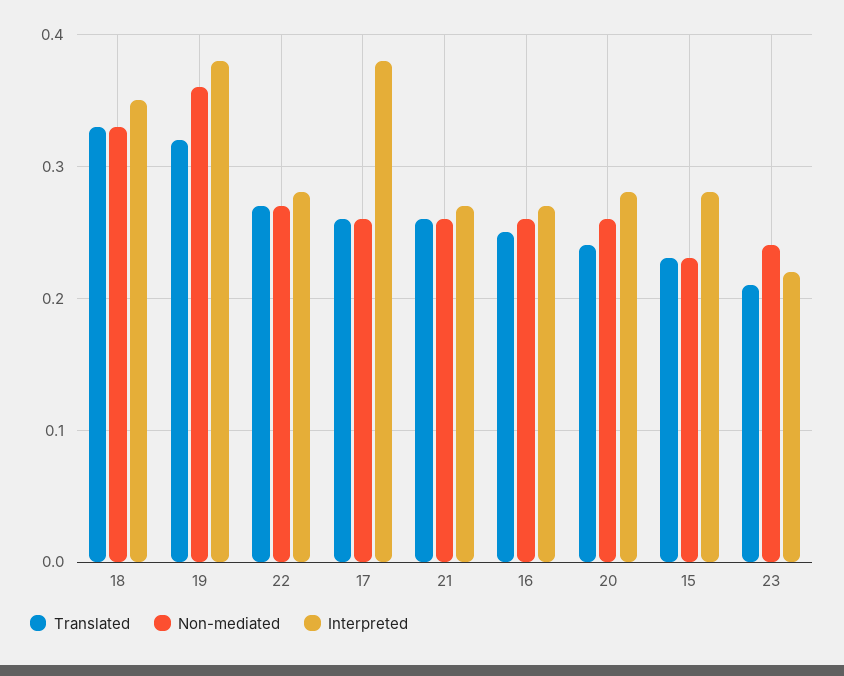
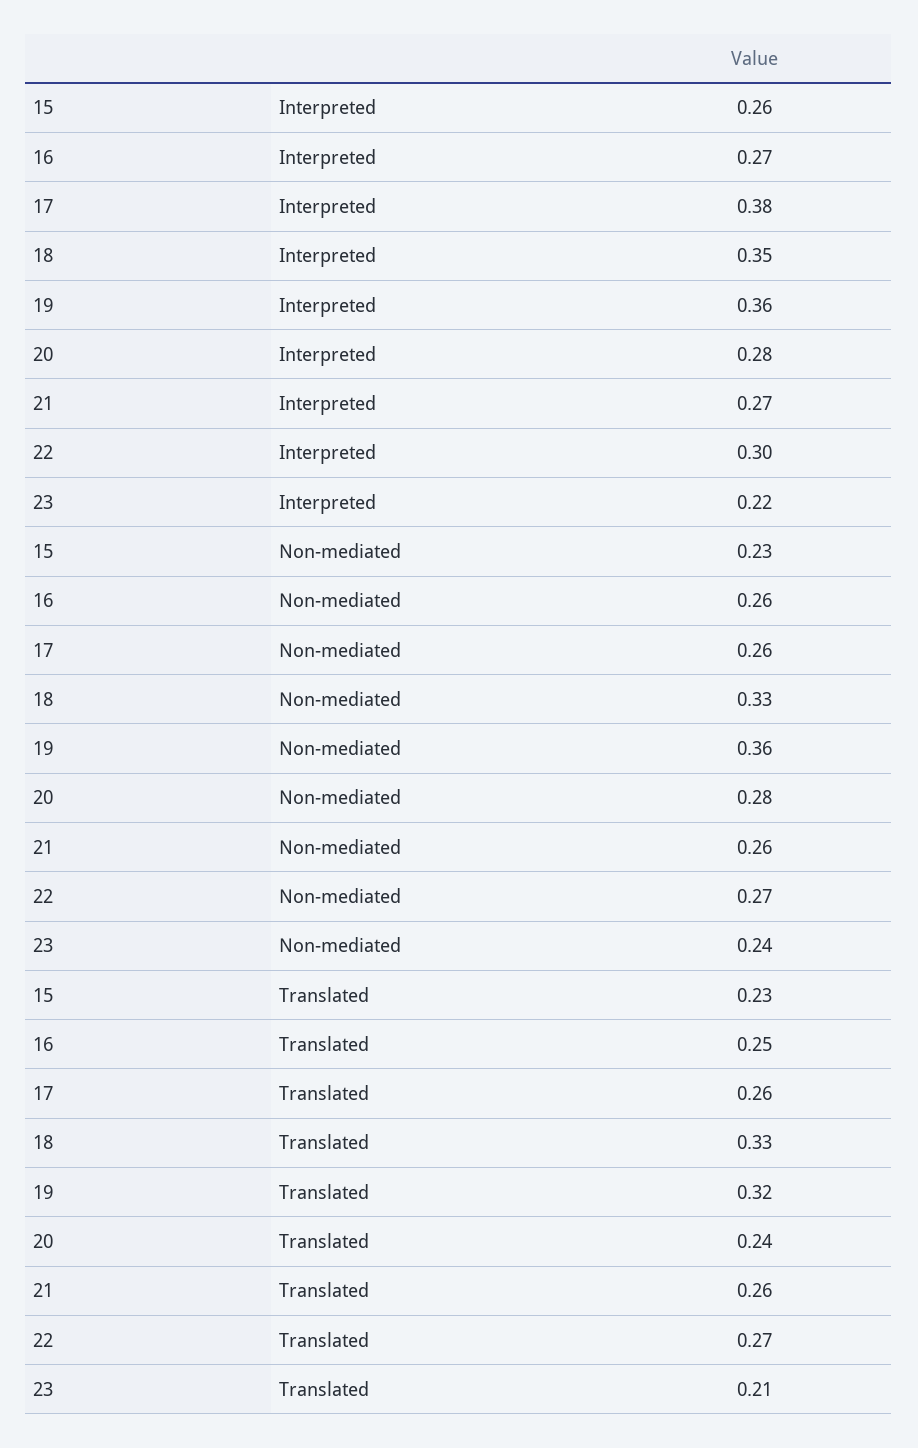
  {
    "Translated": {
      "18": 0.33,
      "19": 0.32,
      "22": 0.27,
      "17": 0.26,
      "21": 0.26,
      "16": 0.25,
      "20": 0.24,
      "15": 0.23,
      "23": 0.21
    },
    "Non-mediated": {
      "18": 0.33,
      "19": 0.36,
      "22": 0.27,
      "17": 0.26,
      "21": 0.26,
      "16": 0.26,
-     "20": 0.26,
+     "20": 0.28,
      "15": 0.23,
      "23": 0.24
    },
    "Interpreted": {
      "18": 0.35,
-     "19": 0.38,
+     "19": 0.36,
-     "22": 0.28,
+     "22": 0.3,
      "17": 0.38,
      "21": 0.27,
      "16": 0.27,
      "20": 0.28,
-     "15": 0.28,
+     "15": 0.26,
      "23": 0.22
    }
  }

